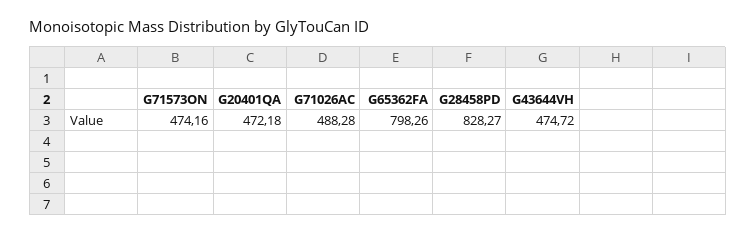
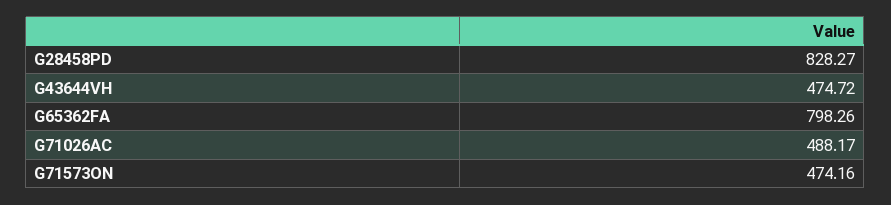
  {
    "G71573ON": 474.16,
-   "G20401QA": 472.18,
-   "G71026AC": 488.28,
+   "G71026AC": 488.17,
    "G65362FA": 798.26,
    "G28458PD": 828.27,
    "G43644VH": 474.72
  }

